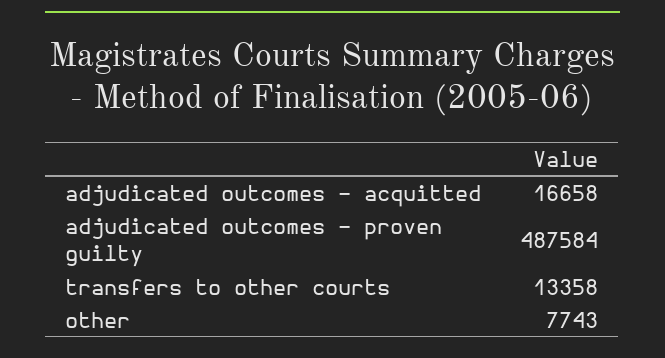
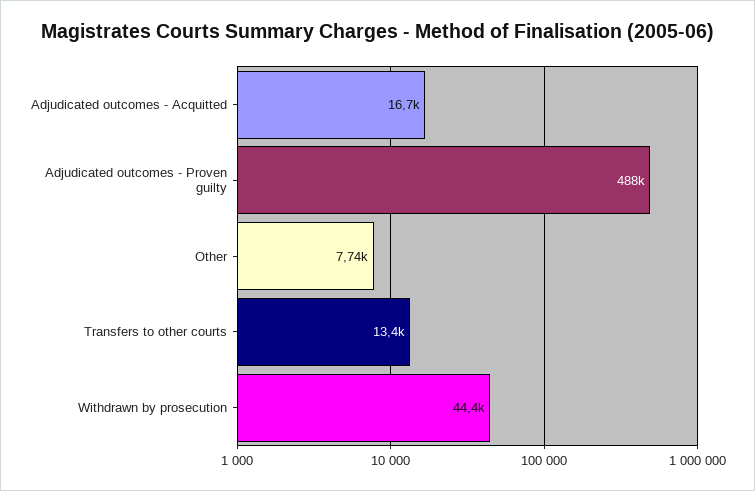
  {
    "adjudicated outcomes - acquitted": 16658,
    "adjudicated outcomes - proven guilty": 487584,
    "transfers to other courts": 13358,
-   "other": 7743
+   "other": 7743,
+   "Withdrawn by prosecution": 44400
  }

